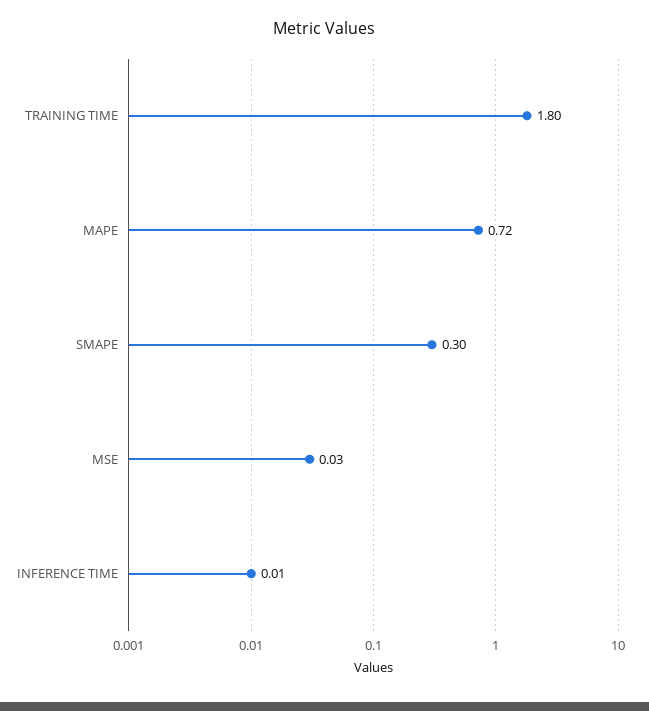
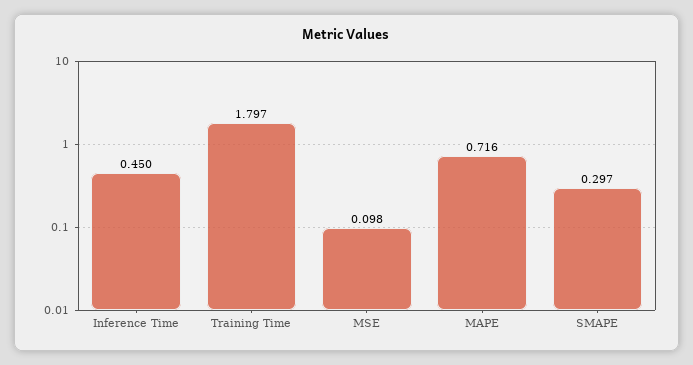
  {
    "TRAINING TIME": 1.797,
    "MAPE": 0.716,
    "SMAPE": 0.297,
-   "MSE": 0.03,
+   "MSE": 0.098,
-   "INFERENCE TIME": 0.01
+   "INFERENCE TIME": 0.45
  }

